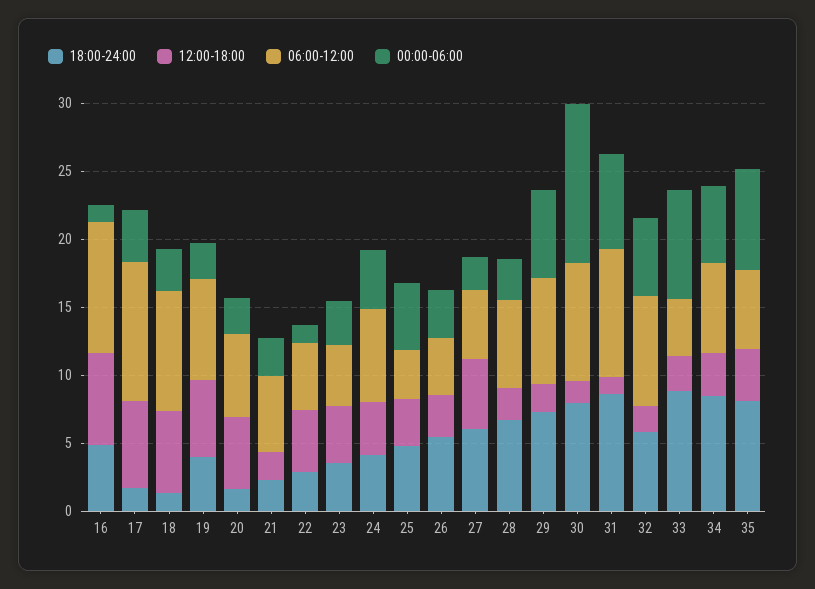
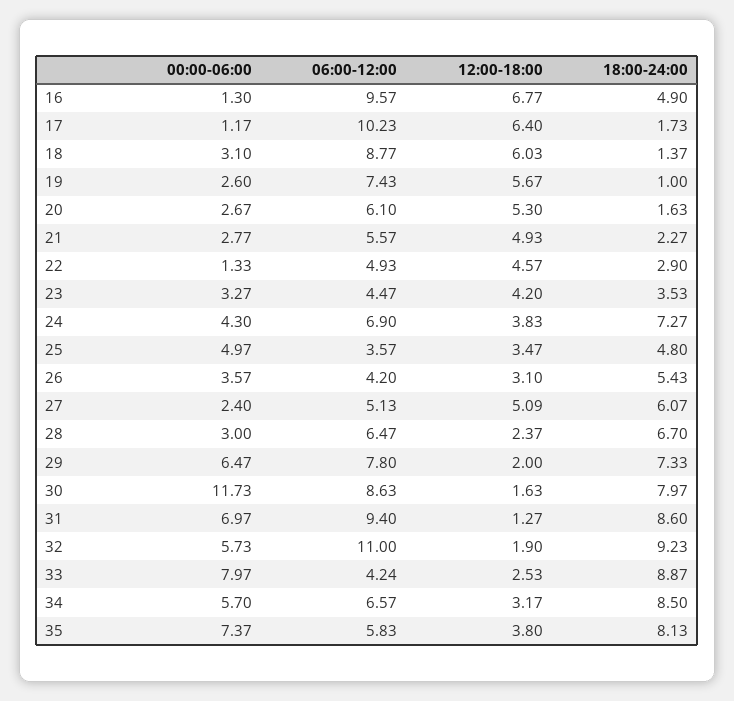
  {
    "18:00-24:00": {
      "16": 4.9,
      "17": 1.73,
      "18": 1.37,
-     "19": 4,
+     "19": 1,
      "20": 1.63,
      "21": 2.27,
      "22": 2.9,
      "23": 3.53,
-     "24": 4,
+     "24": 7.27,
      "25": 4.8,
      "26": 5.43,
      "27": 6.07,
      "28": 6.7,
      "29": 7.33,
      "30": 7.97,
      "31": 8.6,
-     "32": 6,
+     "32": 9.23,
      "33": 8.87,
      "34": 8.5,
      "35": 8.13
    },
    "12:00-18:00": {
      "16": 6.77,
      "17": 6.4,
      "18": 6.03,
      "19": 5.67,
      "20": 5.3,
-     "21": 2,
+     "21": 4.93,
      "22": 4.57,
      "23": 4.2,
      "24": 3.83,
      "25": 3.47,
      "26": 3.1,
      "27": 5.09,
      "28": 2.37,
      "29": 2,
      "30": 1.63,
      "31": 1.27,
      "32": 1.9,
      "33": 2.53,
      "34": 3.17,
      "35": 3.8
    },
    "06:00-12:00": {
      "16": 9.57,
      "17": 10.23,
      "18": 8.77,
      "19": 7.43,
      "20": 6.1,
      "21": 5.57,
      "22": 4.93,
      "23": 4.47,
      "24": 6.9,
      "25": 3.57,
      "26": 4.2,
      "27": 5.13,
      "28": 6.47,
      "29": 7.8,
      "30": 8.63,
      "31": 9.4,
-     "32": 8,
+     "32": 11,
      "33": 4.24,
      "34": 6.57,
      "35": 5.83
    },
    "00:00-06:00": {
      "16": 1.3,
-     "17": 4,
+     "17": 1.17,
      "18": 3.1,
      "19": 2.6,
      "20": 2.67,
      "21": 2.77,
      "22": 1.33,
      "23": 3.27,
      "24": 4.3,
      "25": 4.97,
      "26": 3.57,
      "27": 2.4,
      "28": 3,
      "29": 6.47,
      "30": 11.73,
      "31": 6.97,
      "32": 5.73,
      "33": 7.97,
      "34": 5.7,
      "35": 7.37
    }
  }

